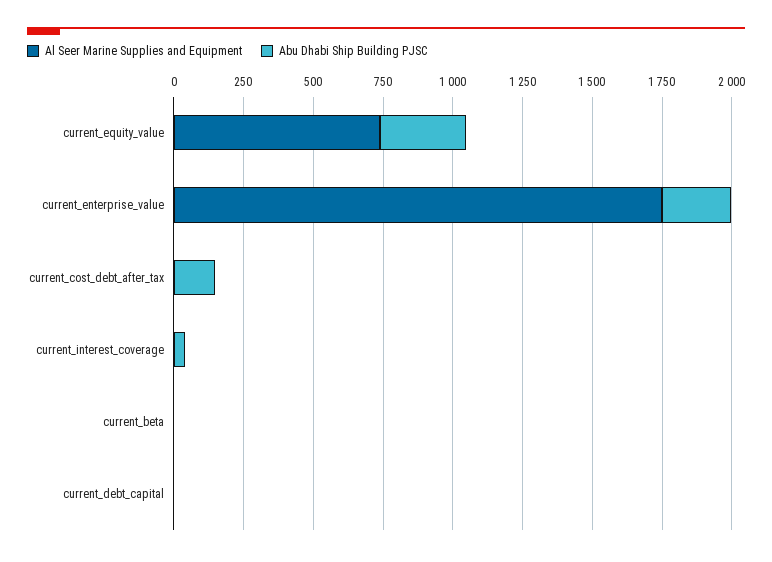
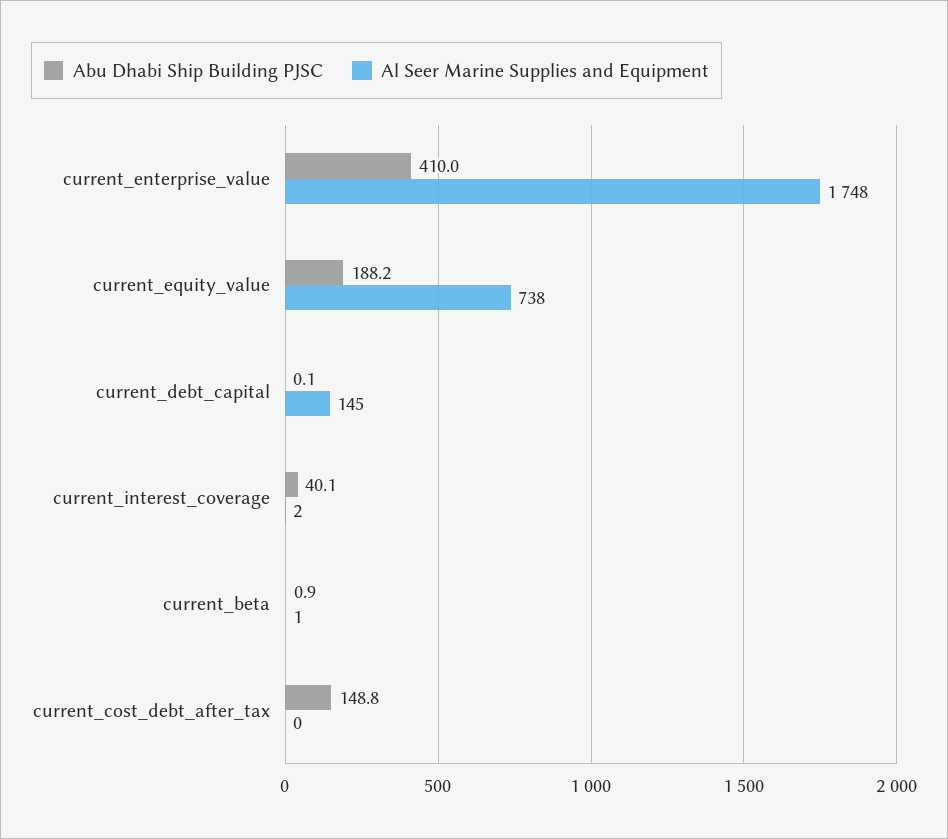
  {
    "Al Seer Marine Supplies and Equipment": {
      "current_equity_value": 738,
      "current_enterprise_value": 1748,
      "current_cost_debt_after_tax": 0,
      "current_interest_coverage": 2,
      "current_beta": 1,
-     "current_debt_capital": 0
+     "current_debt_capital": 145
    },
    "Abu Dhabi Ship Building PJSC": {
-     "current_equity_value": 300,
+     "current_equity_value": 188.2,
-     "current_enterprise_value": 250,
+     "current_enterprise_value": 410,
      "current_cost_debt_after_tax": 148.8,
      "current_interest_coverage": 40.1,
      "current_beta": 0.9,
      "current_debt_capital": 0.1
    }
  }

